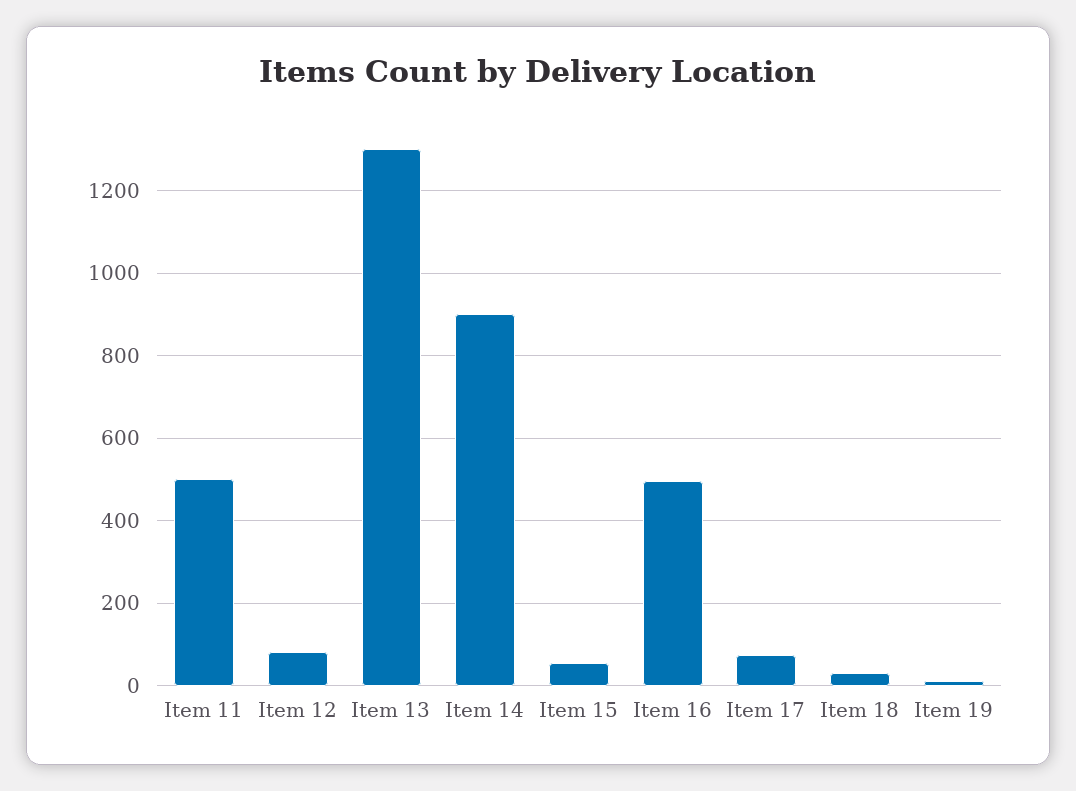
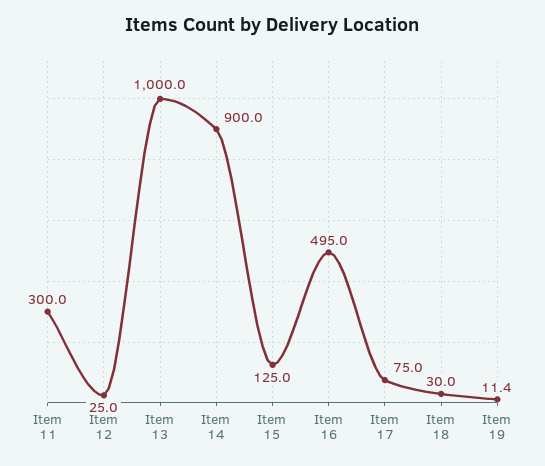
  {
-   "Item 11": 500,
+   "Item 11": 300,
-   "Item 12": 80,
+   "Item 12": 25,
-   "Item 13": 1300,
+   "Item 13": 1000,
    "Item 14": 900,
-   "Item 15": 60,
+   "Item 15": 125,
    "Item 16": 495,
    "Item 17": 75,
    "Item 18": 30,
    "Item 19": 11.4
  }

